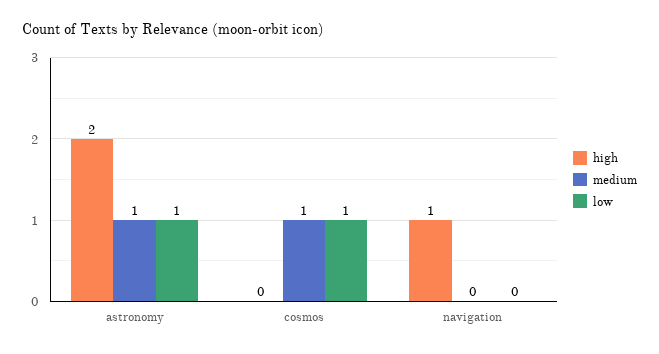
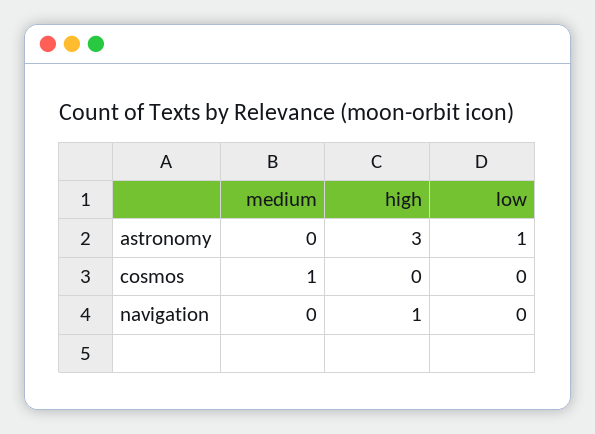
  {
    "high": {
-     "astronomy": 2,
+     "astronomy": 3,
      "cosmos": 0,
      "navigation": 1
    },
    "medium": {
-     "astronomy": 1,
+     "astronomy": 0,
      "cosmos": 1,
      "navigation": 0
    },
    "low": {
      "astronomy": 1,
-     "cosmos": 1,
+     "cosmos": 0,
      "navigation": 0
    }
  }

